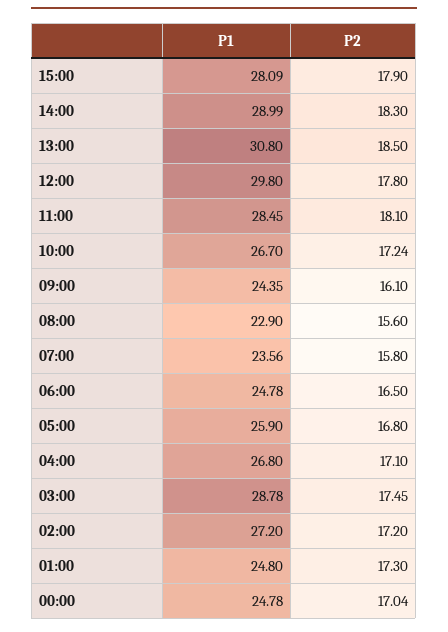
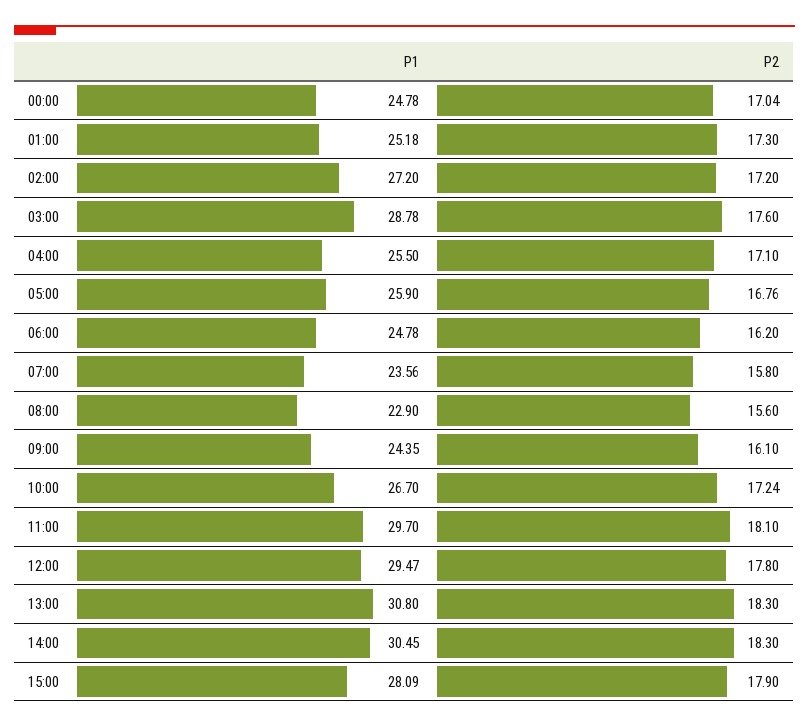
  {
    "P1": {
      "15:00": 28.09,
-     "14:00": 28.99,
+     "14:00": 30.45,
      "13:00": 30.8,
-     "12:00": 29.8,
+     "12:00": 29.47,
-     "11:00": 28.45,
+     "11:00": 29.7,
      "10:00": 26.7,
      "09:00": 24.35,
      "08:00": 22.9,
      "07:00": 23.56,
      "06:00": 24.78,
      "05:00": 25.9,
-     "04:00": 26.8,
+     "04:00": 25.5,
      "03:00": 28.78,
      "02:00": 27.2,
-     "01:00": 24.8,
+     "01:00": 25.18,
      "00:00": 24.78
    },
    "P2": {
      "15:00": 17.9,
      "14:00": 18.3,
-     "13:00": 18.5,
+     "13:00": 18.3,
      "12:00": 17.8,
      "11:00": 18.1,
      "10:00": 17.24,
      "09:00": 16.1,
      "08:00": 15.6,
      "07:00": 15.8,
-     "06:00": 16.5,
+     "06:00": 16.2,
-     "05:00": 16.8,
+     "05:00": 16.76,
      "04:00": 17.1,
-     "03:00": 17.45,
+     "03:00": 17.6,
      "02:00": 17.2,
      "01:00": 17.3,
      "00:00": 17.04
    }
  }

